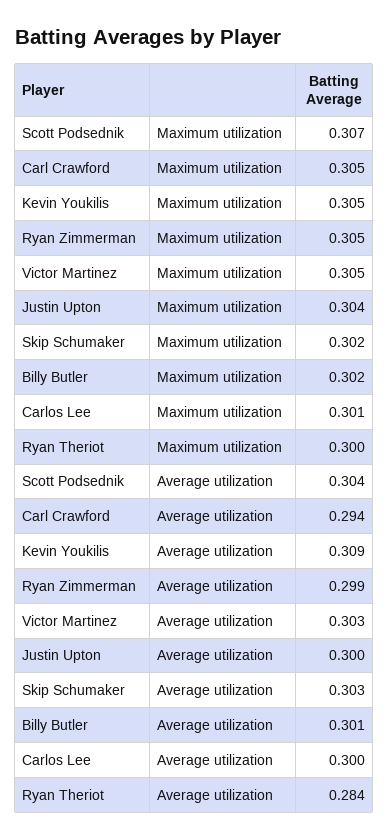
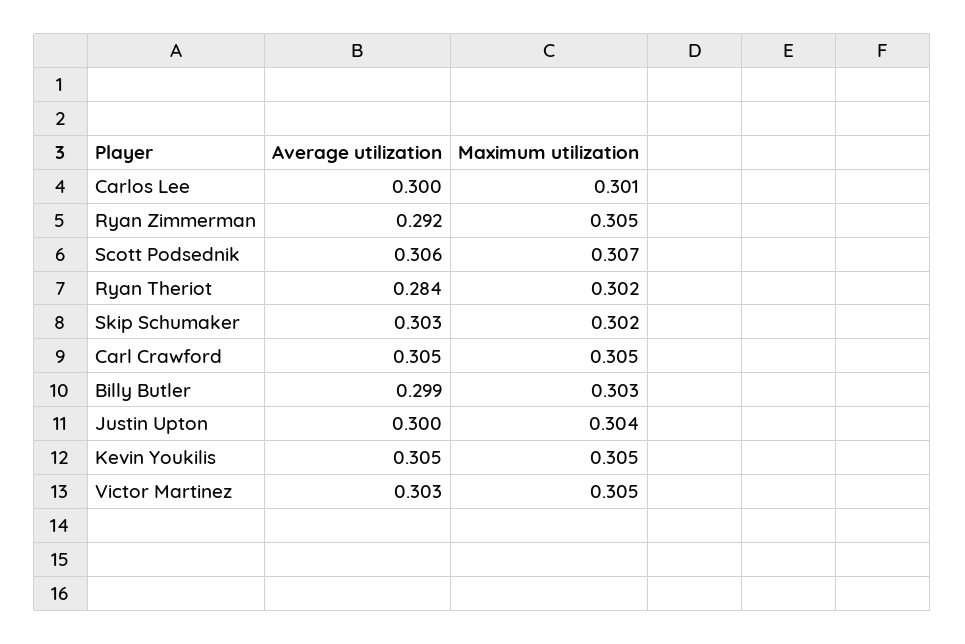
  {
    "Scott Podsednik": {
      "Maximum utilization": 0.307,
-     "Average utilization": 0.304
+     "Average utilization": 0.306
    },
    "Carl Crawford": {
      "Maximum utilization": 0.305,
-     "Average utilization": 0.294
+     "Average utilization": 0.305
    },
    "Kevin Youkilis": {
      "Maximum utilization": 0.305,
-     "Average utilization": 0.309
+     "Average utilization": 0.305
    },
    "Ryan Zimmerman": {
      "Maximum utilization": 0.305,
-     "Average utilization": 0.299
+     "Average utilization": 0.292
    },
    "Victor Martinez": {
      "Maximum utilization": 0.305,
      "Average utilization": 0.303
    },
    "Justin Upton": {
      "Maximum utilization": 0.304,
      "Average utilization": 0.3
    },
    "Skip Schumaker": {
      "Maximum utilization": 0.302,
      "Average utilization": 0.303
    },
    "Billy Butler": {
-     "Maximum utilization": 0.302,
+     "Maximum utilization": 0.303,
-     "Average utilization": 0.301
+     "Average utilization": 0.299
    },
    "Carlos Lee": {
      "Maximum utilization": 0.301,
      "Average utilization": 0.3
    },
    "Ryan Theriot": {
-     "Maximum utilization": 0.3,
+     "Maximum utilization": 0.302,
      "Average utilization": 0.284
    }
  }

